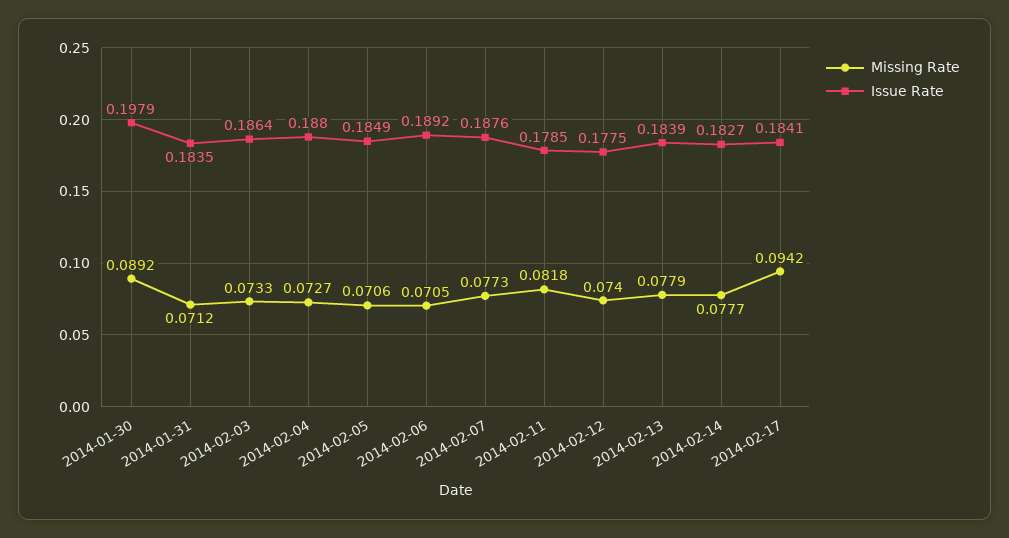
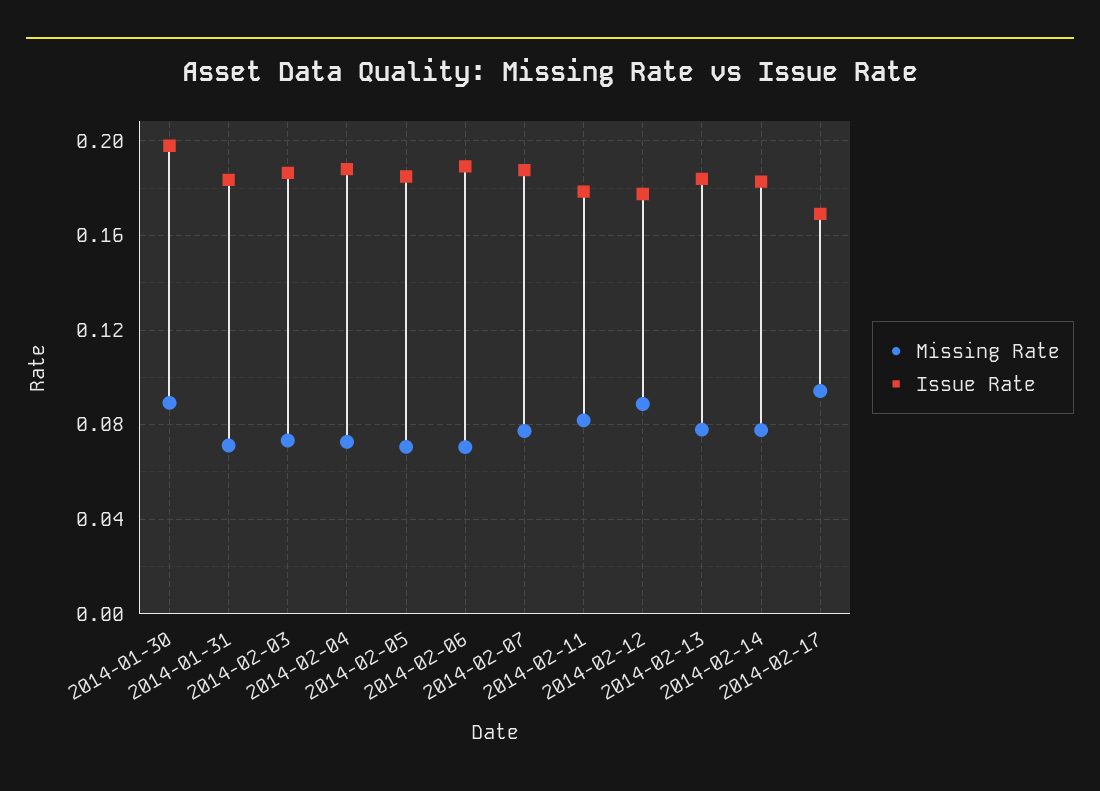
  {
    "Missing Rate": {
      "2014-01-30": 0.0892,
      "2014-01-31": 0.0712,
      "2014-02-03": 0.0733,
      "2014-02-04": 0.0727,
      "2014-02-05": 0.0706,
      "2014-02-06": 0.0705,
      "2014-02-07": 0.0773,
      "2014-02-11": 0.0818,
-     "2014-02-12": 0.074,
+     "2014-02-12": 0.09,
      "2014-02-13": 0.0779,
      "2014-02-14": 0.0777,
      "2014-02-17": 0.0942
    },
    "Issue Rate": {
      "2014-01-30": 0.1979,
      "2014-01-31": 0.1835,
      "2014-02-03": 0.1864,
      "2014-02-04": 0.188,
      "2014-02-05": 0.1849,
      "2014-02-06": 0.1892,
      "2014-02-07": 0.1876,
      "2014-02-11": 0.1785,
      "2014-02-12": 0.1775,
      "2014-02-13": 0.1839,
      "2014-02-14": 0.1827,
-     "2014-02-17": 0.1841
+     "2014-02-17": 0.17
    }
  }

